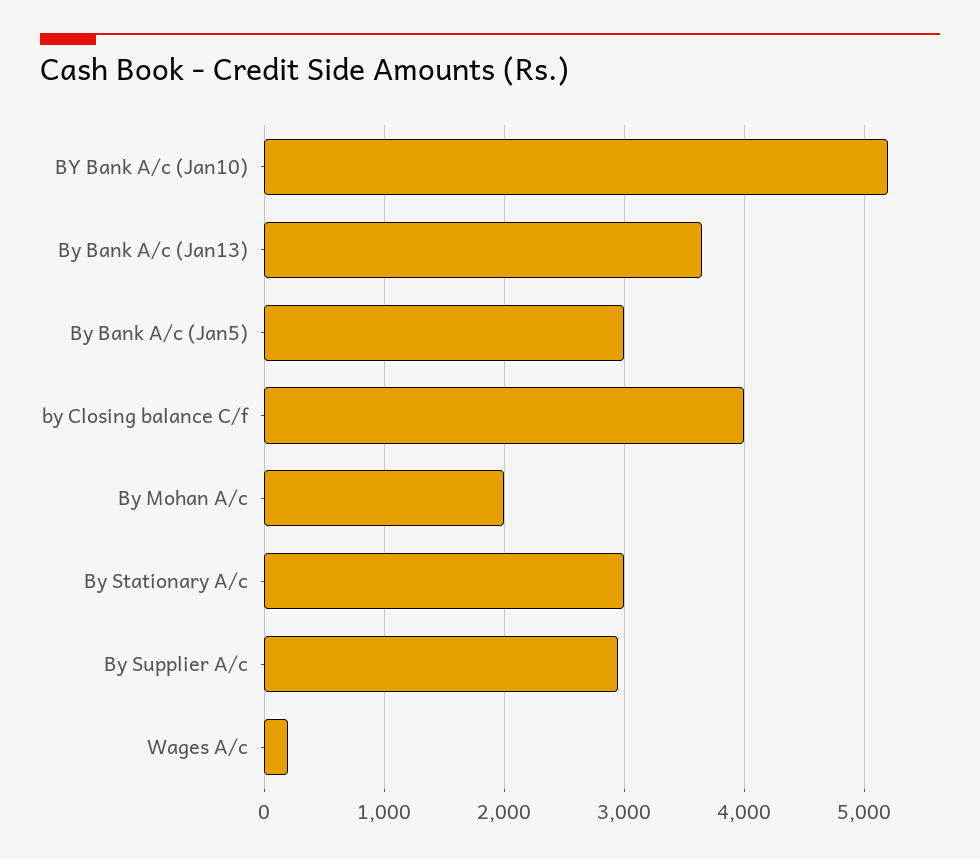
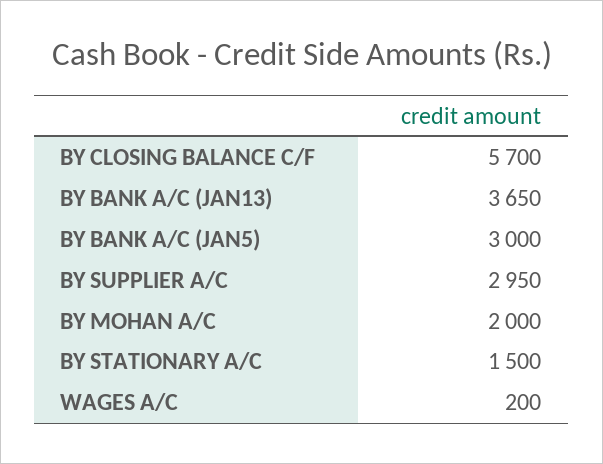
  {
-   "BY Bank A/c (Jan10)": 5200,
    "By Bank A/c (Jan13)": 3650,
    "By Bank A/c (Jan5)": 3000,
-   "by Closing balance C/f": 4000,
+   "by Closing balance C/f": 5700,
    "By Mohan A/c": 2000,
-   "By Stationary A/c": 3000,
+   "By Stationary A/c": 1500,
    "By Supplier A/c": 2950,
    "Wages A/c": 200
  }

